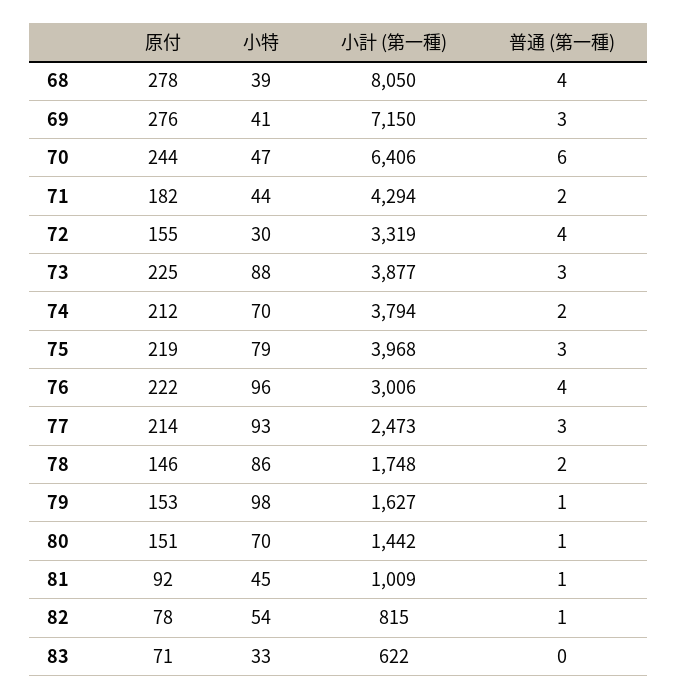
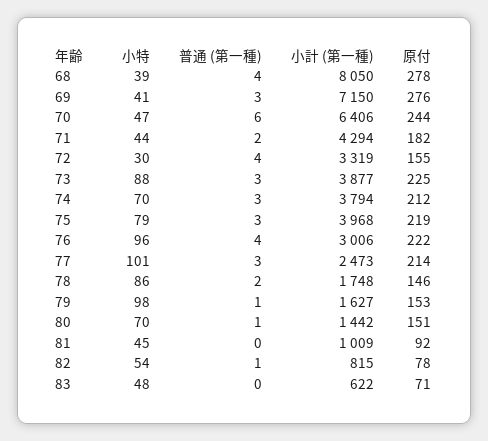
  {
    "原付": {
      "68": 278,
      "69": 276,
      "70": 244,
      "71": 182,
      "72": 155,
      "73": 225,
      "74": 212,
      "75": 219,
      "76": 222,
      "77": 214,
      "78": 146,
      "79": 153,
      "80": 151,
      "81": 92,
      "82": 78,
      "83": 71
    },
    "小特": {
      "68": 39,
      "69": 41,
      "70": 47,
      "71": 44,
      "72": 30,
      "73": 88,
      "74": 70,
      "75": 79,
      "76": 96,
-     "77": 93,
+     "77": 101,
      "78": 86,
      "79": 98,
      "80": 70,
      "81": 45,
      "82": 54,
-     "83": 33
+     "83": 48
    },
    "小計 (第一種)": {
      "68": 8050,
      "69": 7150,
      "70": 6406,
      "71": 4294,
      "72": 3319,
      "73": 3877,
      "74": 3794,
      "75": 3968,
      "76": 3006,
      "77": 2473,
      "78": 1748,
      "79": 1627,
      "80": 1442,
      "81": 1009,
      "82": 815,
      "83": 622
    },
    "普通 (第一種)": {
      "68": 4,
      "69": 3,
      "70": 6,
      "71": 2,
      "72": 4,
      "73": 3,
-     "74": 2,
+     "74": 3,
      "75": 3,
      "76": 4,
      "77": 3,
      "78": 2,
      "79": 1,
      "80": 1,
-     "81": 1,
+     "81": 0,
      "82": 1,
      "83": 0
    }
  }

